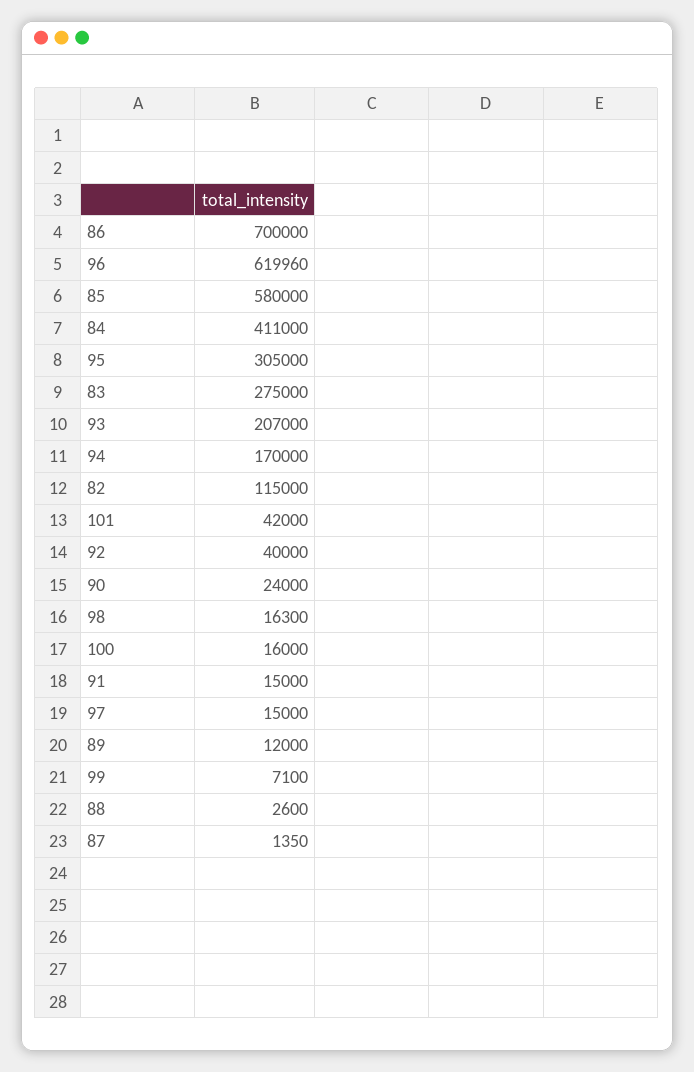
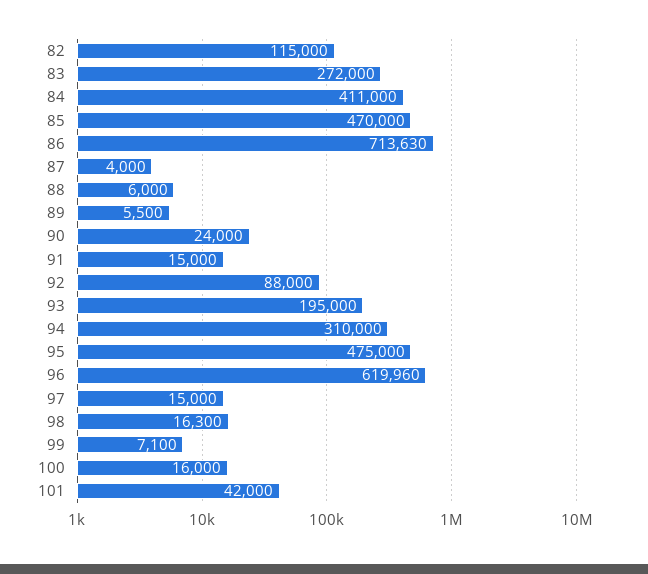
  {
-   "86": 700000,
+   "86": 713630,
    "96": 619960,
-   "85": 580000,
+   "85": 470000,
    "84": 411000,
-   "95": 305000,
+   "95": 475000,
-   "83": 275000,
+   "83": 272000,
-   "93": 207000,
+   "93": 195000,
-   "94": 170000,
+   "94": 310000,
    "82": 115000,
    "101": 42000,
-   "92": 40000,
+   "92": 88000,
    "90": 24000,
    "98": 16300,
    "100": 16000,
    "91": 15000,
    "97": 15000,
-   "89": 12000,
+   "89": 5500,
    "99": 7100,
-   "88": 2600,
+   "88": 6000,
-   "87": 1350
+   "87": 4000
  }

